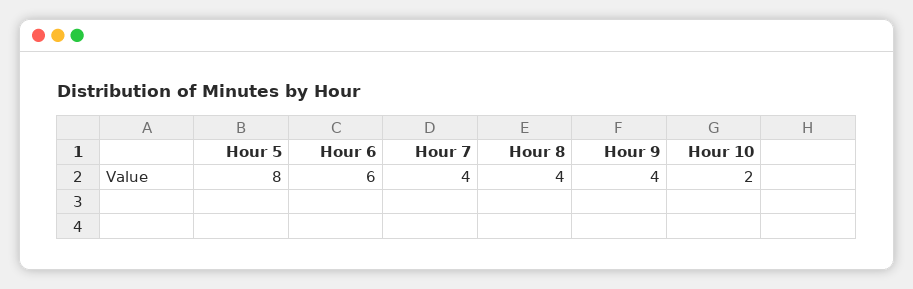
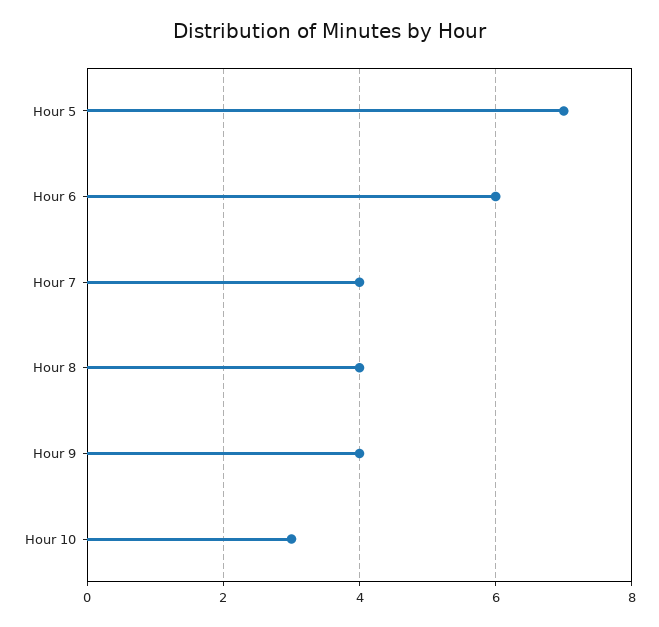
  {
-   "Hour 5": 8,
+   "Hour 5": 7,
    "Hour 6": 6,
    "Hour 7": 4,
    "Hour 8": 4,
    "Hour 9": 4,
-   "Hour 10": 2
+   "Hour 10": 3
  }

